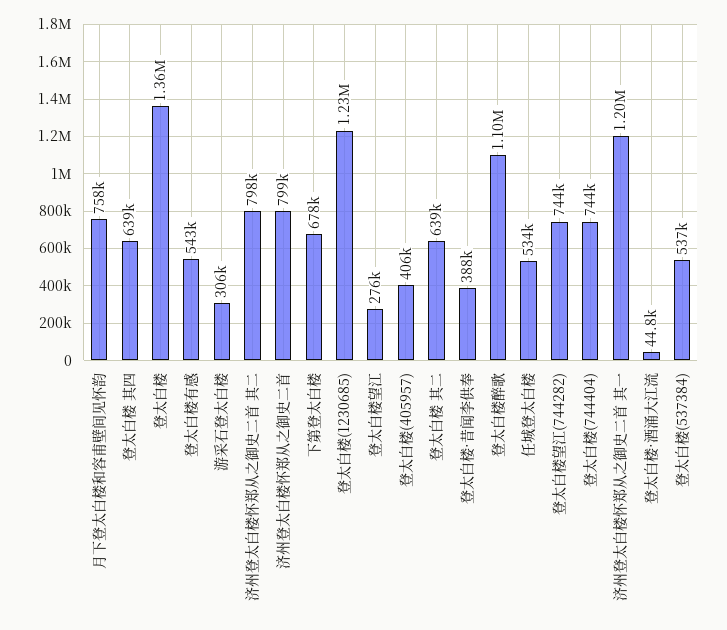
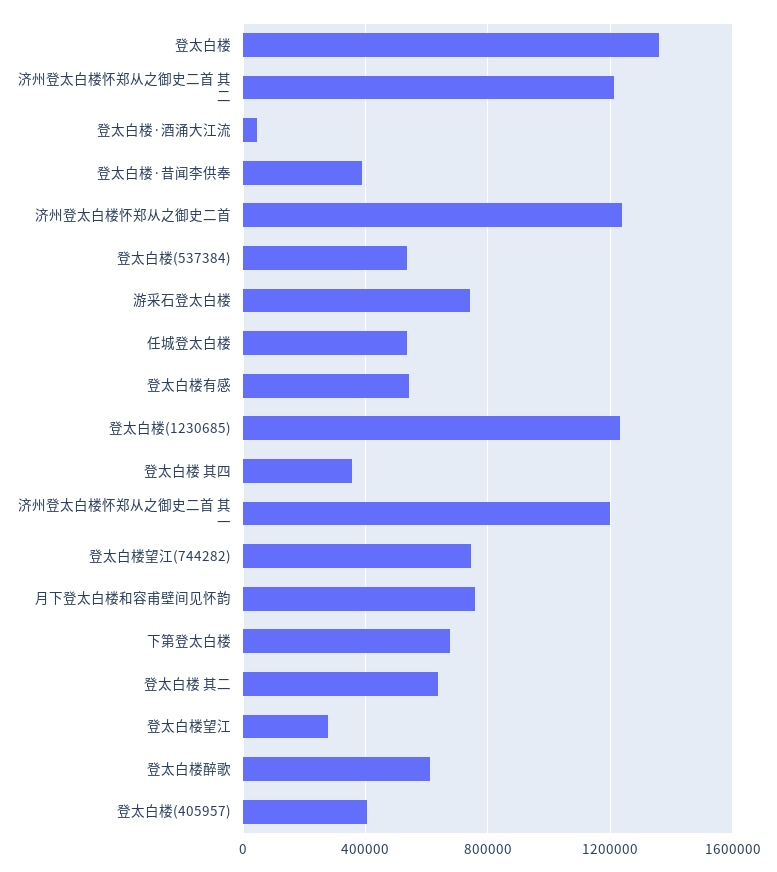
  {
    "月下登太白楼和容甫壁间见怀韵": 758000,
-   "登太白楼 其四": 639000,
+   "登太白楼 其四": 350000,
    "登太白楼": 1360000,
    "登太白楼有感": 543000,
-   "游采石登太白楼": 306000,
+   "游采石登太白楼": 750000,
-   "济州登太白楼怀郑从之御史二首 其二": 798000,
+   "济州登太白楼怀郑从之御史二首 其二": 1200000,
-   "济州登太白楼怀郑从之御史二首": 799000,
+   "济州登太白楼怀郑从之御史二首": 1250000,
    "下第登太白楼": 678000,
    "登太白楼(1230685)": 1230000,
    "登太白楼望江": 276000,
    "登太白楼(405957)": 406000,
    "登太白楼 其二": 639000,
    "登太白楼·昔闻李供奉": 388000,
-   "登太白楼醉歌": 1100000,
+   "登太白楼醉歌": 600000,
    "任城登太白楼": 534000,
    "登太白楼望江(744282)": 744000,
-   "登太白楼(744404)": 744000,
    "济州登太白楼怀郑从之御史二首 其一": 1200000,
    "登太白楼·酒涌大江流": 44800,
    "登太白楼(537384)": 537000
  }

